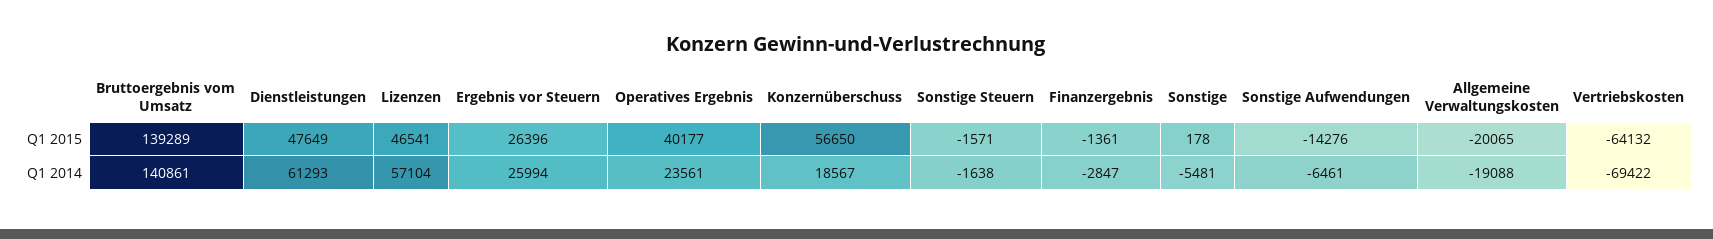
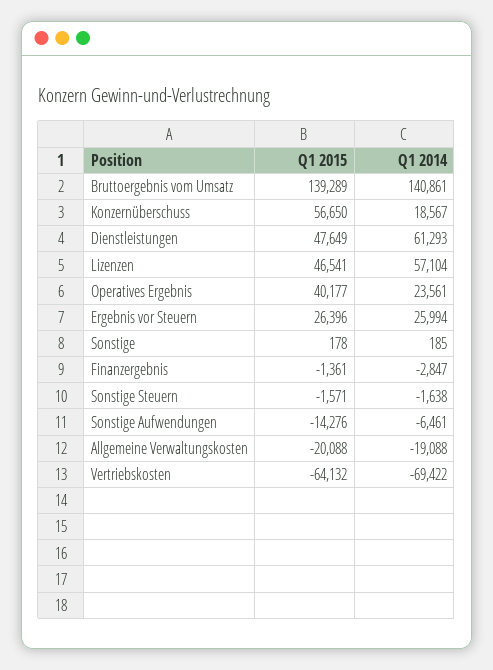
  {
    "Bruttoergebnis vom Umsatz": {
      "Q1 2015": 139289,
      "Q1 2014": 140861
    },
    "Dienstleistungen": {
      "Q1 2015": 47649,
      "Q1 2014": 61293
    },
    "Lizenzen": {
      "Q1 2015": 46541,
      "Q1 2014": 57104
    },
    "Ergebnis vor Steuern": {
      "Q1 2015": 26396,
      "Q1 2014": 25994
    },
    "Operatives Ergebnis": {
      "Q1 2015": 40177,
      "Q1 2014": 23561
    },
    "Konzernüberschuss": {
      "Q1 2015": 56650,
      "Q1 2014": 18567
    },
    "Sonstige Steuern": {
      "Q1 2015": -1571,
      "Q1 2014": -1638
    },
    "Finanzergebnis": {
      "Q1 2015": -1361,
      "Q1 2014": -2847
    },
    "Sonstige": {
      "Q1 2015": 178,
-     "Q1 2014": -5481
+     "Q1 2014": 185
    },
    "Sonstige Aufwendungen": {
      "Q1 2015": -14276,
      "Q1 2014": -6461
    },
    "Allgemeine Verwaltungskosten": {
-     "Q1 2015": -20065,
+     "Q1 2015": -20088,
      "Q1 2014": -19088
    },
    "Vertriebskosten": {
      "Q1 2015": -64132,
      "Q1 2014": -69422
    }
  }

